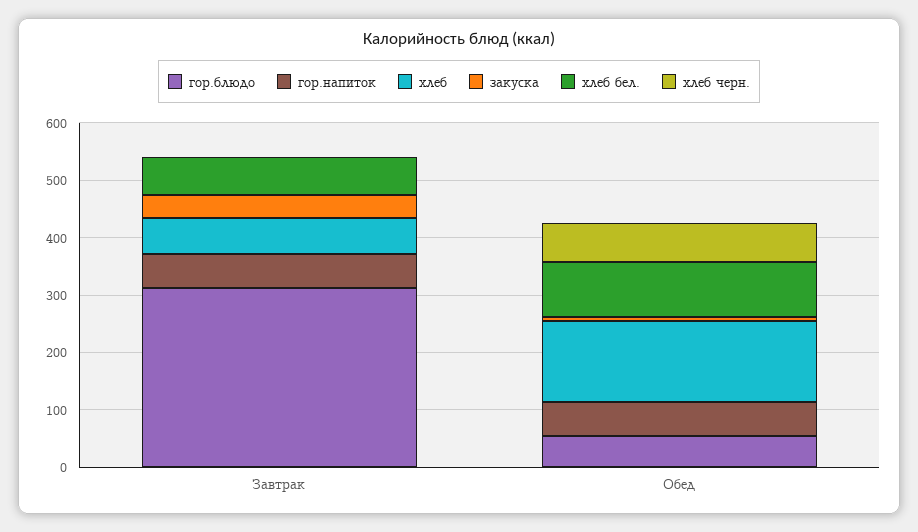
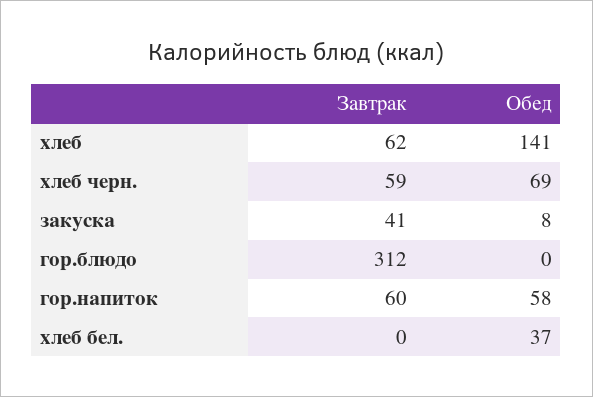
  {
    "гор.блюдо": {
      "Завтрак": 312,
-     "Обед": 60
+     "Обед": 0
    },
    "гор.напиток": {
      "Завтрак": 60,
      "Обед": 58
    },
    "хлеб": {
      "Завтрак": 62,
      "Обед": 141
    },
    "закуска": {
      "Завтрак": 41,
      "Обед": 8
    },
    "хлеб бел.": {
-     "Завтрак": 60,
+     "Завтрак": 0,
-     "Обед": 100
+     "Обед": 37
    },
    "хлеб черн.": {
-     "Завтрак": 0,
+     "Завтрак": 59,
      "Обед": 69
    }
  }

